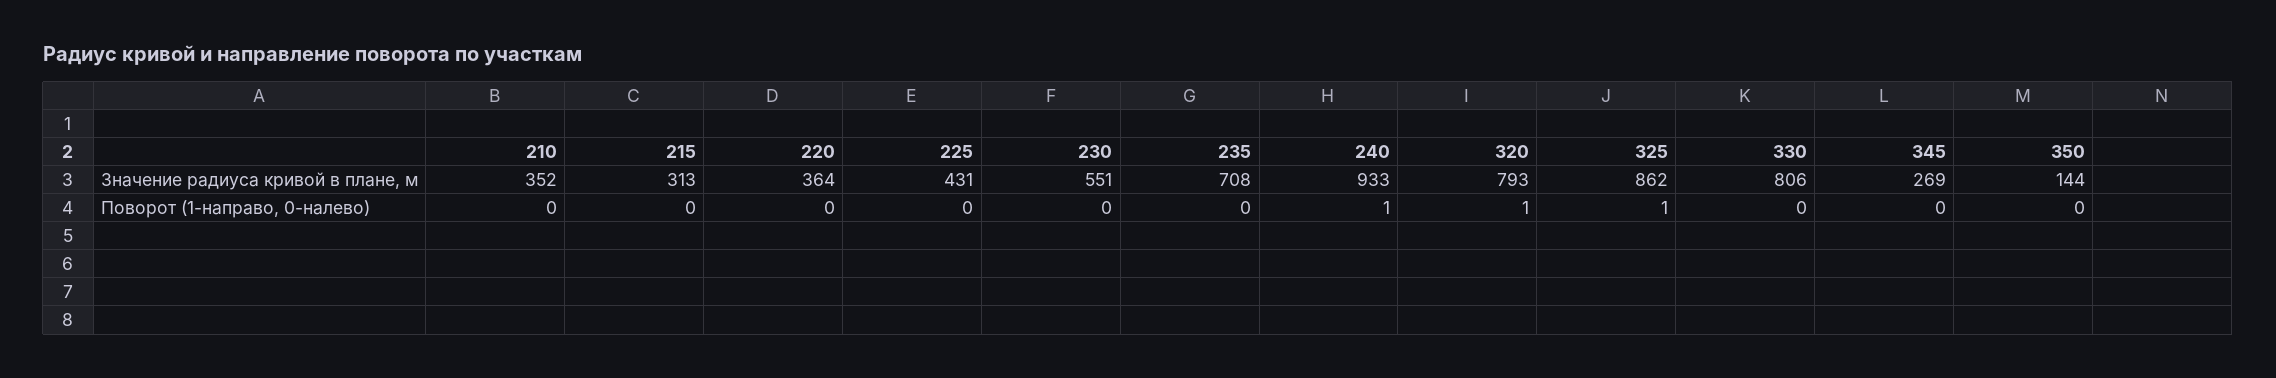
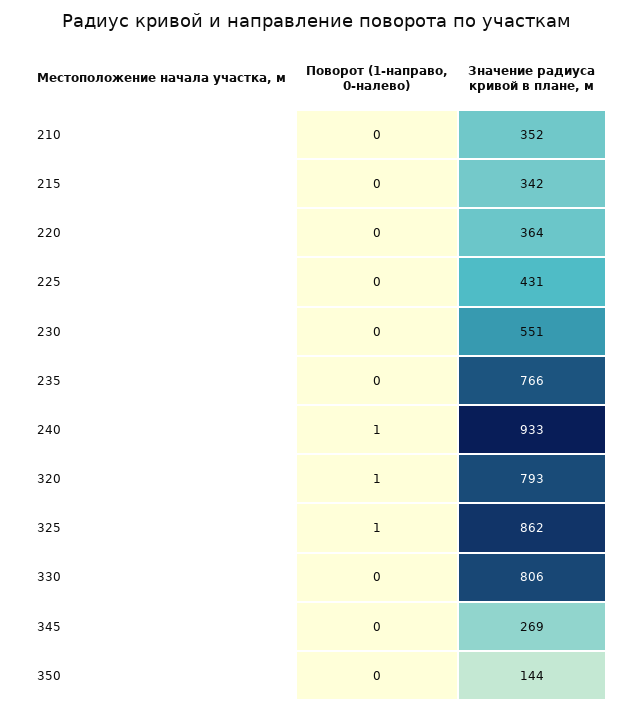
  {
    "210": {
      "Значение радиуса кривой в плане, м": 352,
      "Поворот (1-направо, 0-налево)": 0
    },
    "215": {
-     "Значение радиуса кривой в плане, м": 313,
+     "Значение радиуса кривой в плане, м": 342,
      "Поворот (1-направо, 0-налево)": 0
    },
    "220": {
      "Значение радиуса кривой в плане, м": 364,
      "Поворот (1-направо, 0-налево)": 0
    },
    "225": {
      "Значение радиуса кривой в плане, м": 431,
      "Поворот (1-направо, 0-налево)": 0
    },
    "230": {
      "Значение радиуса кривой в плане, м": 551,
      "Поворот (1-направо, 0-налево)": 0
    },
    "235": {
-     "Значение радиуса кривой в плане, м": 708,
+     "Значение радиуса кривой в плане, м": 766,
      "Поворот (1-направо, 0-налево)": 0
    },
    "240": {
      "Значение радиуса кривой в плане, м": 933,
      "Поворот (1-направо, 0-налево)": 1
    },
    "320": {
      "Значение радиуса кривой в плане, м": 793,
      "Поворот (1-направо, 0-налево)": 1
    },
    "325": {
      "Значение радиуса кривой в плане, м": 862,
      "Поворот (1-направо, 0-налево)": 1
    },
    "330": {
      "Значение радиуса кривой в плане, м": 806,
      "Поворот (1-направо, 0-налево)": 0
    },
    "345": {
      "Значение радиуса кривой в плане, м": 269,
      "Поворот (1-направо, 0-налево)": 0
    },
    "350": {
      "Значение радиуса кривой в плане, м": 144,
      "Поворот (1-направо, 0-налево)": 0
    }
  }

